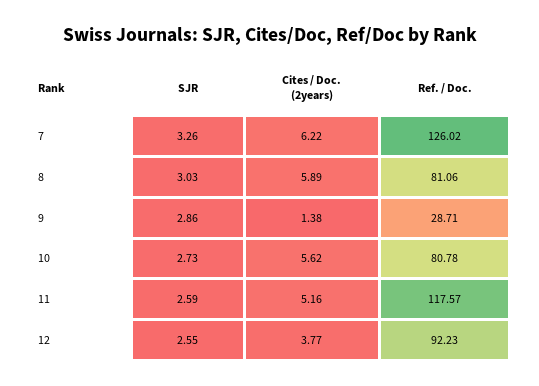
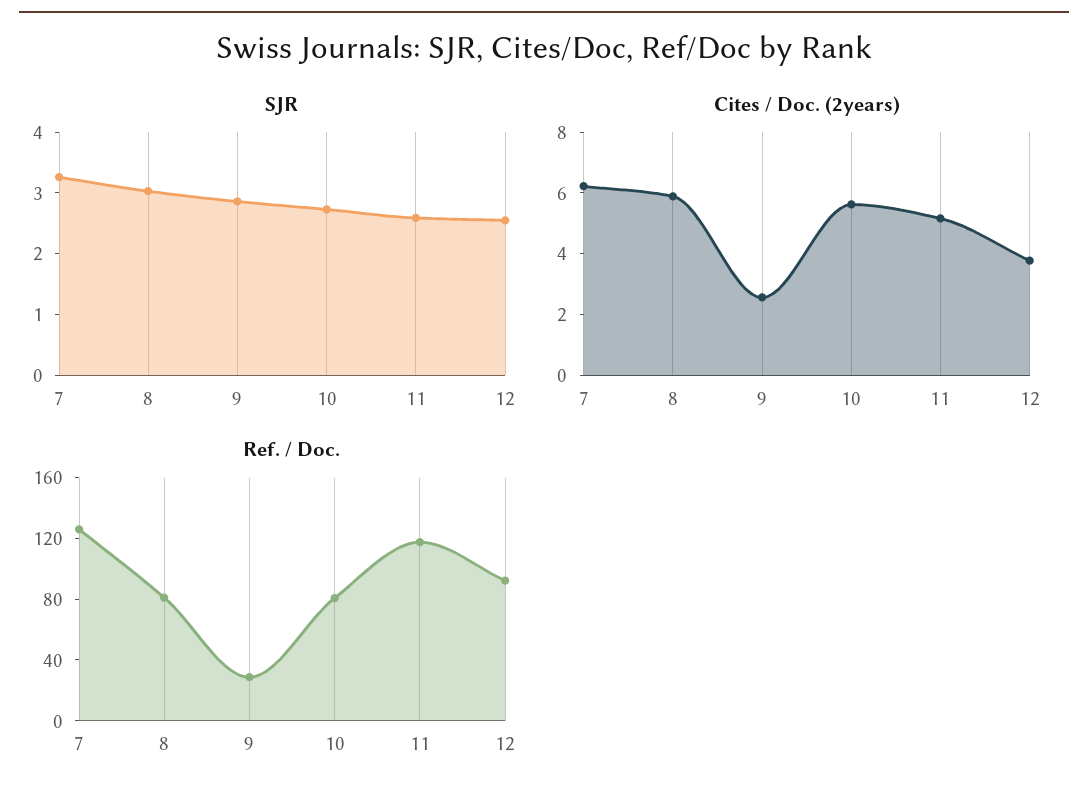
  {
    "SJR": {
      "7": 3.26,
      "8": 3.03,
      "9": 2.86,
      "10": 2.73,
      "11": 2.59,
      "12": 2.55
    },
    "Cites / Doc. (2years)": {
      "7": 6.22,
      "8": 5.89,
-     "9": 1.38,
+     "9": 2.5,
      "10": 5.62,
      "11": 5.16,
      "12": 3.77
    },
    "Ref. / Doc.": {
      "7": 126.02,
      "8": 81.06,
      "9": 28.71,
      "10": 80.78,
      "11": 117.57,
      "12": 92.23
    }
  }

